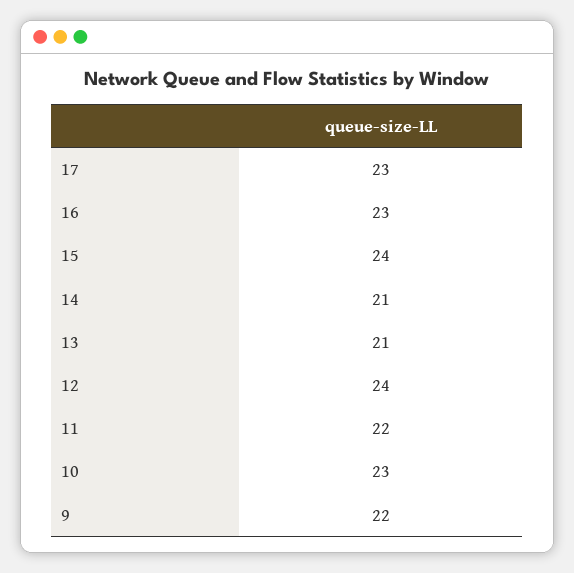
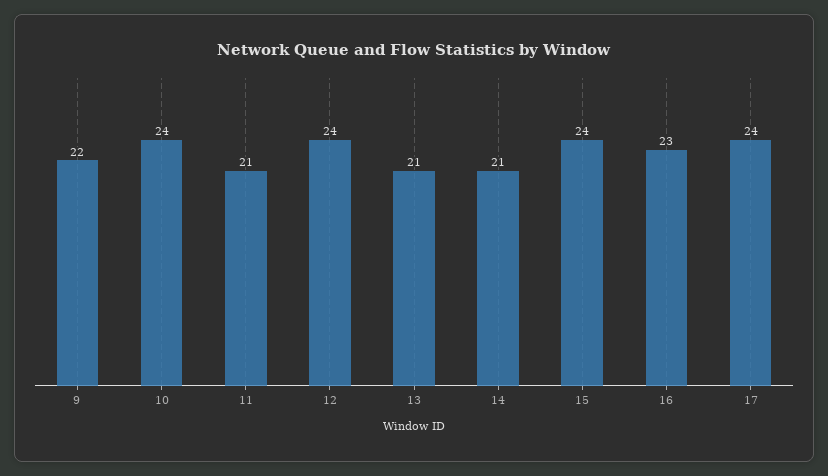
  {
-   "17": 23,
+   "17": 24,
    "16": 23,
    "15": 24,
    "14": 21,
    "13": 21,
    "12": 24,
-   "11": 22,
+   "11": 21,
-   "10": 23,
+   "10": 24,
    "9": 22
  }

